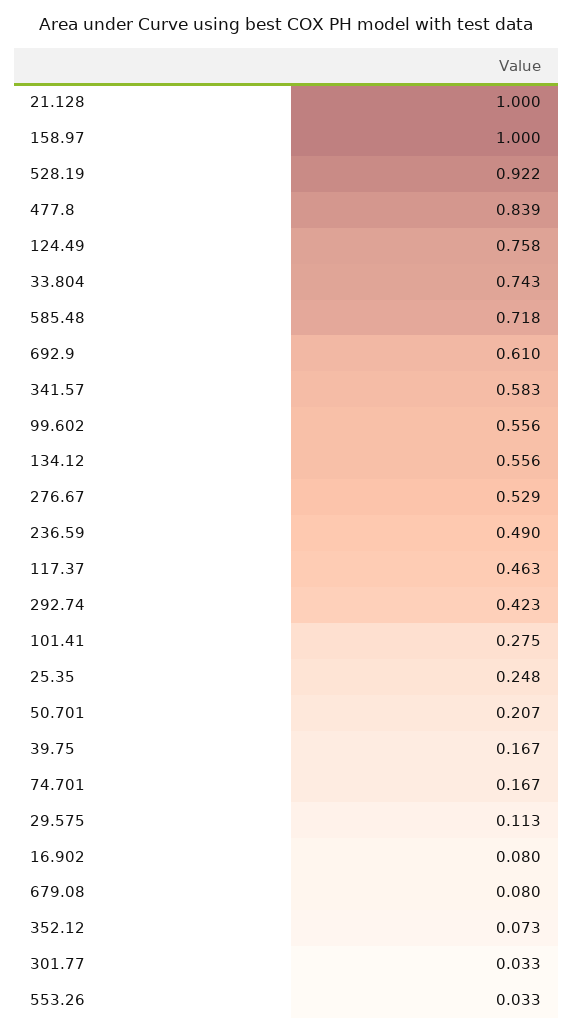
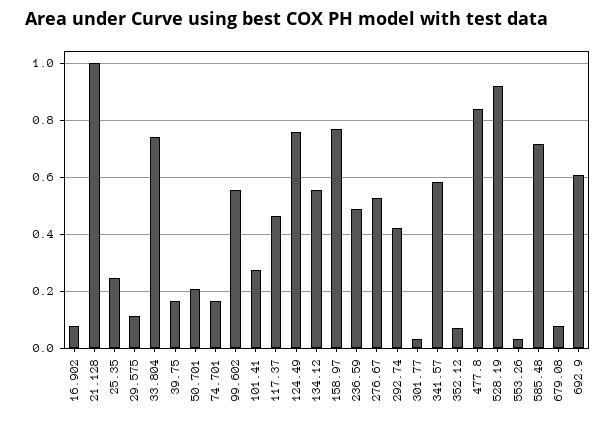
  {
    "21.128": 1,
-   "158.97": 1,
+   "158.97": 0.775,
    "528.19": 0.922,
    "477.8": 0.839,
    "124.49": 0.758,
    "33.804": 0.743,
    "585.48": 0.718,
    "692.9": 0.61,
    "341.57": 0.583,
    "99.602": 0.556,
    "134.12": 0.556,
    "276.67": 0.529,
    "236.59": 0.49,
    "117.37": 0.463,
    "292.74": 0.423,
    "101.41": 0.275,
    "25.35": 0.248,
    "50.701": 0.207,
    "39.75": 0.167,
    "74.701": 0.167,
    "29.575": 0.113,
    "16.902": 0.08,
    "679.08": 0.08,
    "352.12": 0.073,
    "301.77": 0.033,
    "553.26": 0.033
  }

